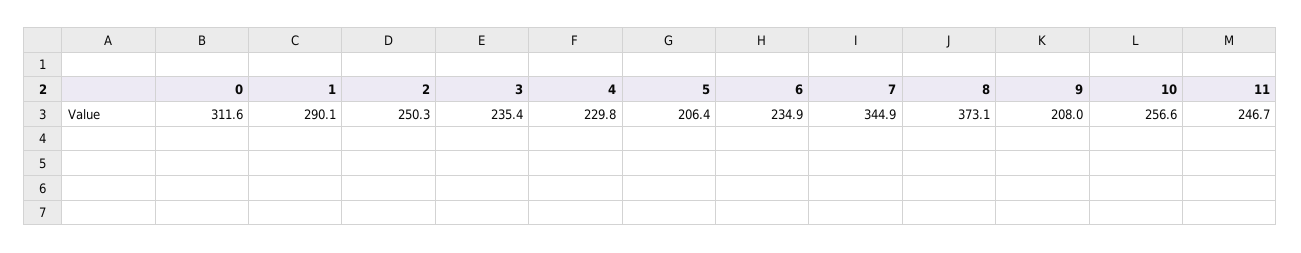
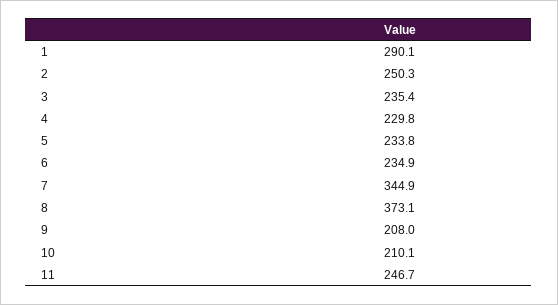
  {
-   "0": 311.6,
    "1": 290.1,
    "2": 250.3,
    "3": 235.4,
    "4": 229.8,
-   "5": 206.4,
+   "5": 233.8,
    "6": 234.9,
    "7": 344.9,
    "8": 373.1,
    "9": 208,
-   "10": 256.6,
+   "10": 210.1,
    "11": 246.7
  }

